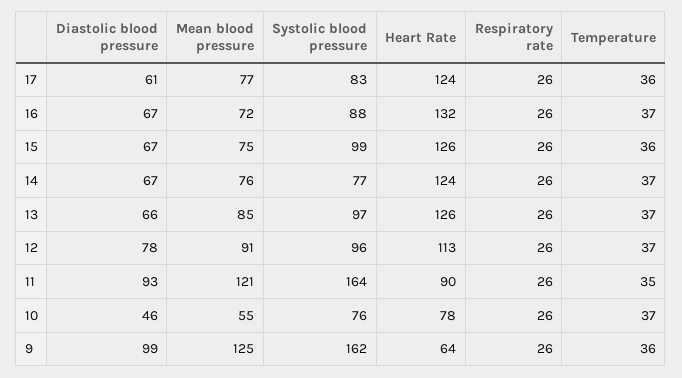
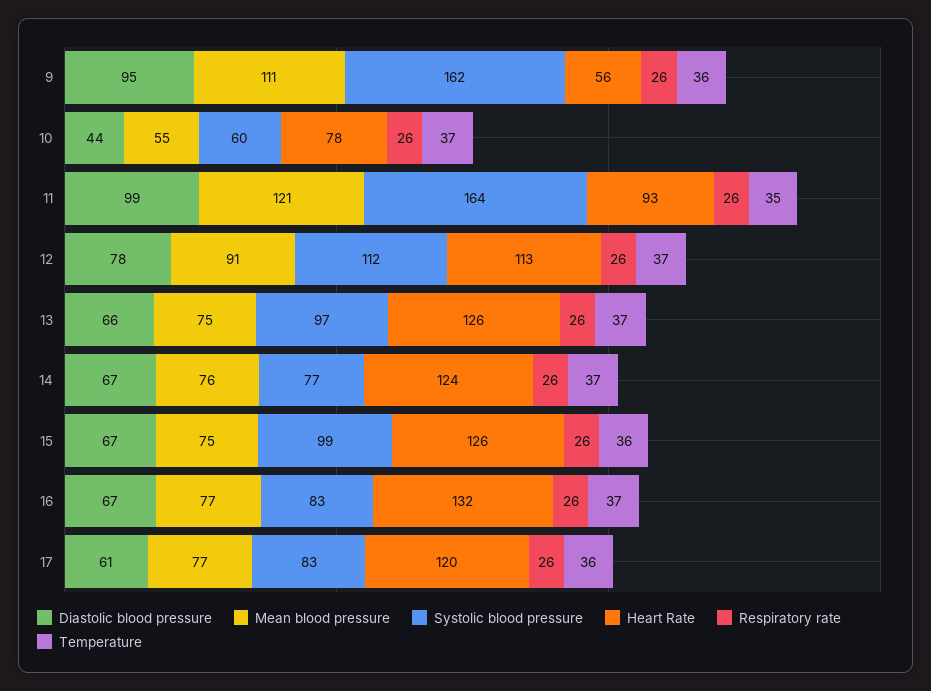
  {
    "Diastolic blood pressure": {
      "17": 61,
      "16": 67,
      "15": 67,
      "14": 67,
      "13": 66,
      "12": 78,
-     "11": 93,
+     "11": 99,
-     "10": 46,
+     "10": 44,
-     "9": 99
+     "9": 95
    },
    "Mean blood pressure": {
      "17": 77,
-     "16": 72,
+     "16": 77,
      "15": 75,
      "14": 76,
-     "13": 85,
+     "13": 75,
      "12": 91,
      "11": 121,
      "10": 55,
-     "9": 125
+     "9": 111
    },
    "Systolic blood pressure": {
      "17": 83,
-     "16": 88,
+     "16": 83,
      "15": 99,
      "14": 77,
      "13": 97,
-     "12": 96,
+     "12": 112,
      "11": 164,
-     "10": 76,
+     "10": 60,
      "9": 162
    },
    "Heart Rate": {
-     "17": 124,
+     "17": 120,
      "16": 132,
      "15": 126,
      "14": 124,
      "13": 126,
      "12": 113,
-     "11": 90,
+     "11": 93,
      "10": 78,
-     "9": 64
+     "9": 56
    },
    "Respiratory rate": {
      "17": 26,
      "16": 26,
      "15": 26,
      "14": 26,
      "13": 26,
      "12": 26,
      "11": 26,
      "10": 26,
      "9": 26
    },
    "Temperature": {
      "17": 36,
      "16": 37,
      "15": 36,
      "14": 37,
      "13": 37,
      "12": 37,
      "11": 35,
      "10": 37,
      "9": 36
    }
  }

